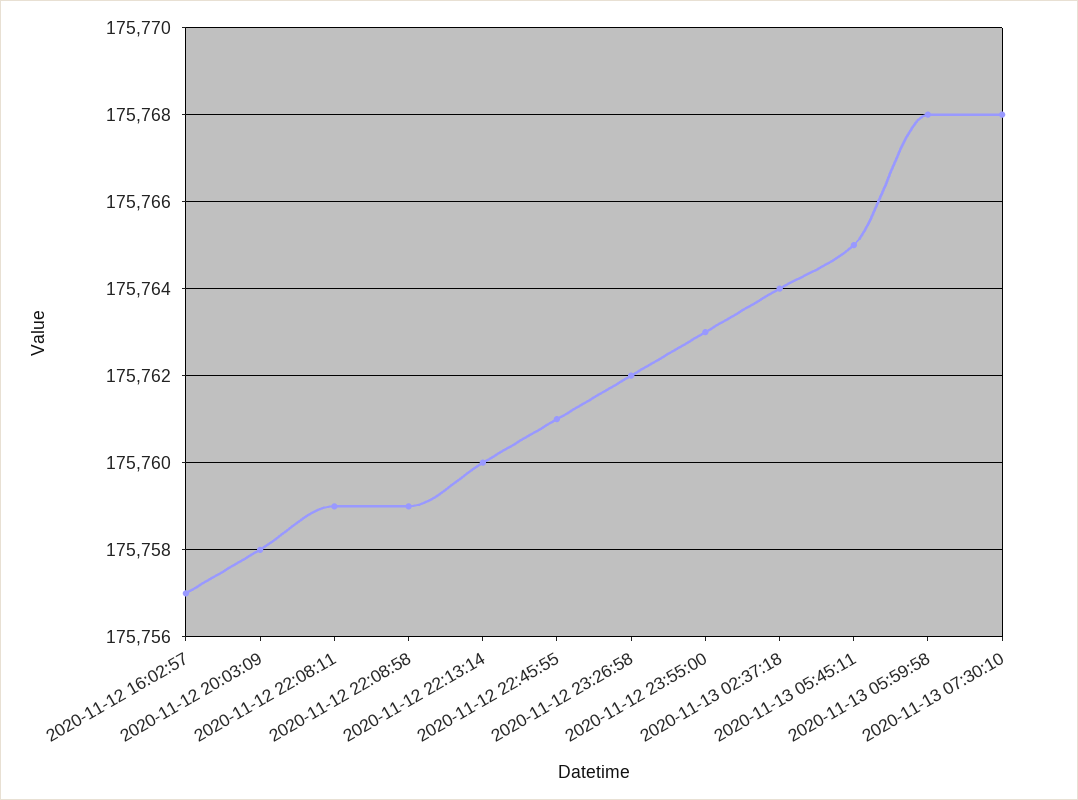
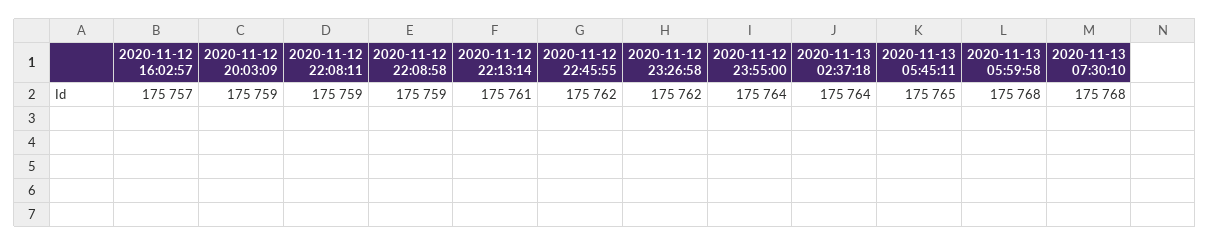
  {
    "2020-11-12 16:02:57": 175757,
-   "2020-11-12 20:03:09": 175758,
+   "2020-11-12 20:03:09": 175759,
    "2020-11-12 22:08:11": 175759,
    "2020-11-12 22:08:58": 175759,
-   "2020-11-12 22:13:14": 175760,
+   "2020-11-12 22:13:14": 175761,
-   "2020-11-12 22:45:55": 175761,
+   "2020-11-12 22:45:55": 175762,
    "2020-11-12 23:26:58": 175762,
-   "2020-11-12 23:55:00": 175763,
+   "2020-11-12 23:55:00": 175764,
    "2020-11-13 02:37:18": 175764,
    "2020-11-13 05:45:11": 175765,
    "2020-11-13 05:59:58": 175768,
    "2020-11-13 07:30:10": 175768
  }

